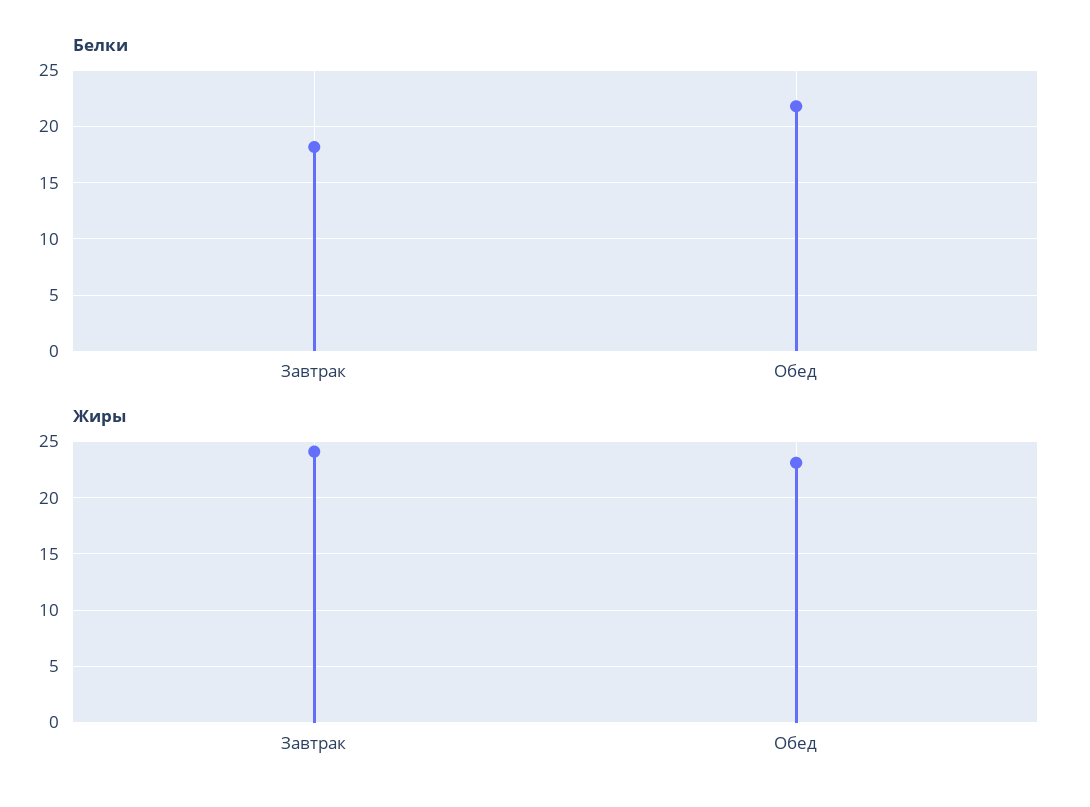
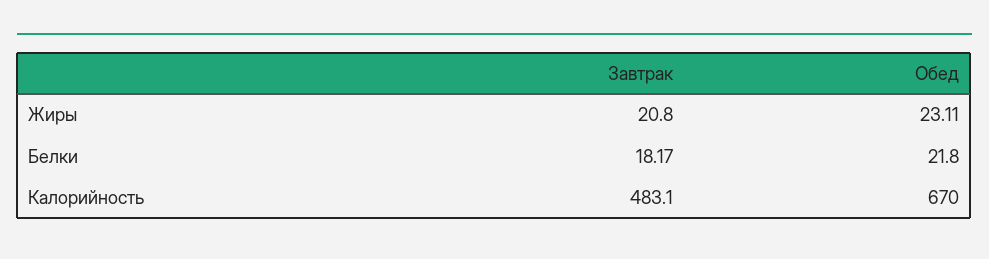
  {
    "Белки": {
      "Завтрак": 18.17,
      "Обед": 21.8
    },
    "Жиры": {
-     "Завтрак": 24,
+     "Завтрак": 20.8,
      "Обед": 23.11
-   }
+   },
+   "Калорийность": {
+     "Завтрак": 483.1,
+     "Обед": 670
+   }
  }

